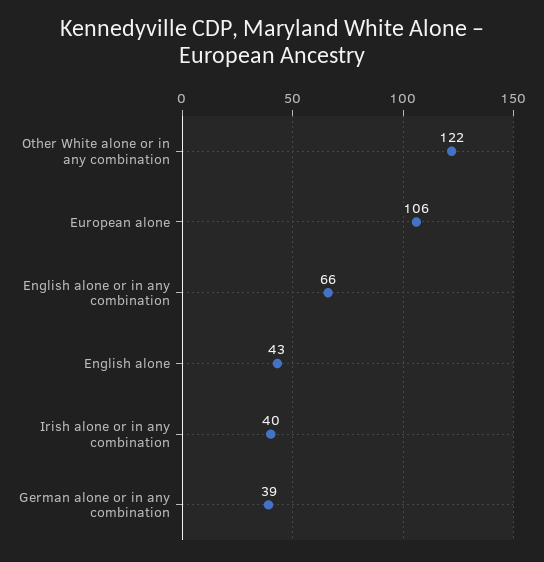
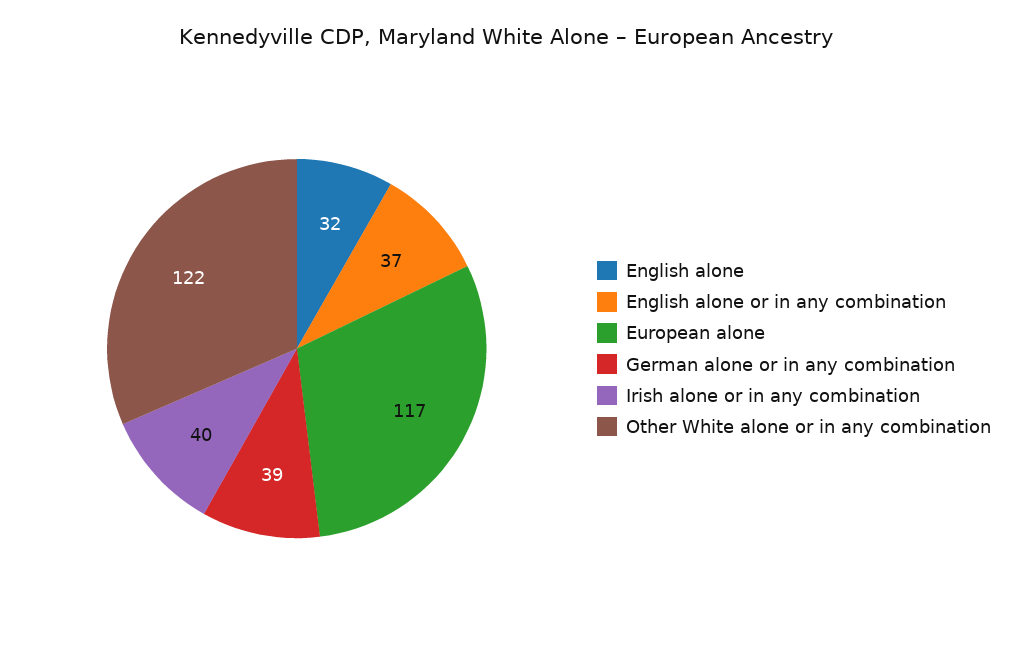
  {
    "Other White alone or in any combination": 122,
-   "European alone": 106,
+   "European alone": 117,
-   "English alone or in any combination": 66,
+   "English alone or in any combination": 37,
-   "English alone": 43,
+   "English alone": 32,
    "Irish alone or in any combination": 40,
    "German alone or in any combination": 39
  }

